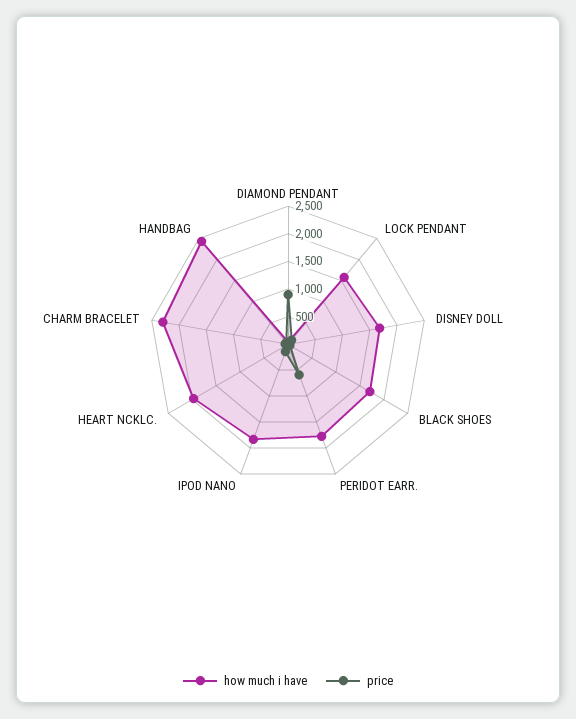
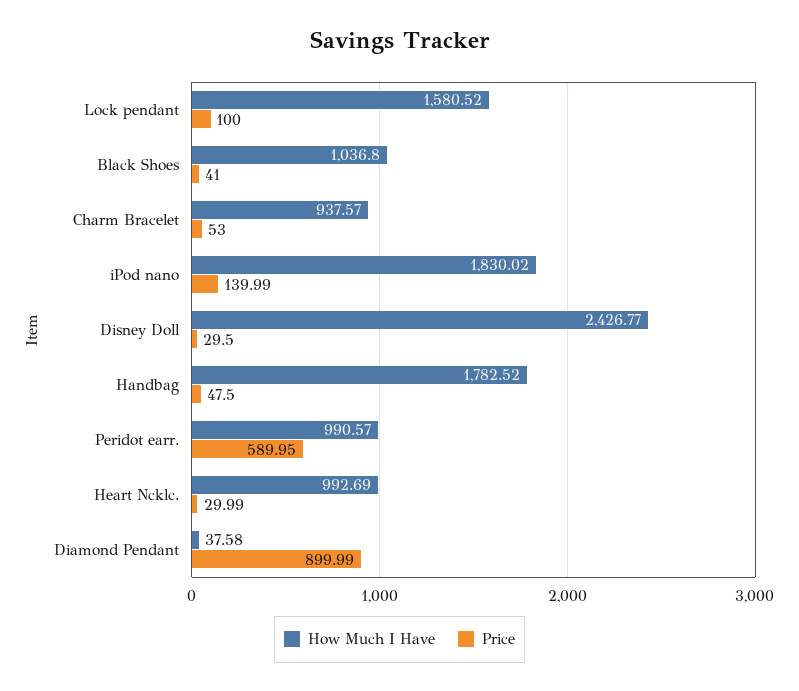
  {
    "how much i have": {
      "DIAMOND PENDANT": 37.58,
      "LOCK PENDANT": 1580.52,
-     "DISNEY DOLL": 1750,
+     "DISNEY DOLL": 2426.77,
-     "BLACK SHOES": 1750,
+     "BLACK SHOES": 1036.8,
-     "PERIDOT EARR.": 1750,
+     "PERIDOT EARR.": 990.57,
      "IPOD NANO": 1830.02,
-     "HEART NCKLC.": 2000,
+     "HEART NCKLC.": 992.69,
-     "CHARM BRACELET": 2250,
+     "CHARM BRACELET": 937.57,
-     "HANDBAG": 2500
+     "HANDBAG": 1782.52
    },
    "price": {
      "DIAMOND PENDANT": 899.99,
      "LOCK PENDANT": 100,
      "DISNEY DOLL": 29.5,
      "BLACK SHOES": 41,
      "PERIDOT EARR.": 589.95,
      "IPOD NANO": 139.99,
      "HEART NCKLC.": 29.99,
      "CHARM BRACELET": 53,
      "HANDBAG": 47.5
    }
  }

